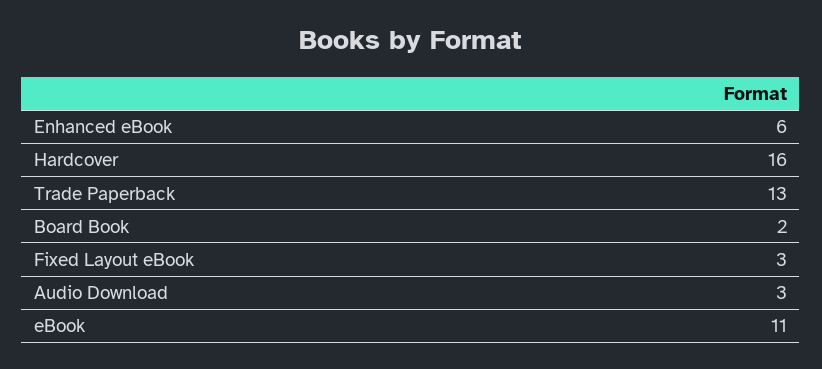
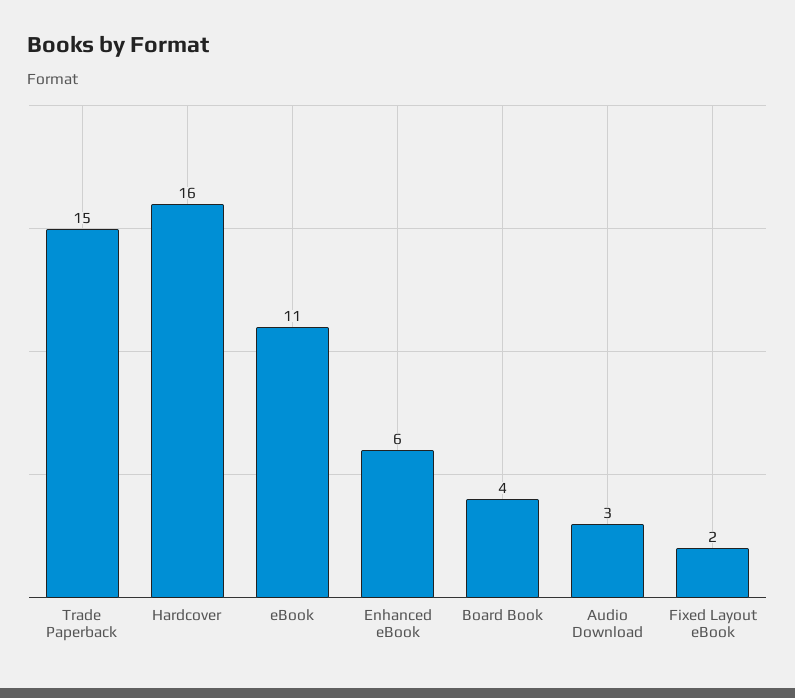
  {
    "Enhanced eBook": 6,
    "Hardcover": 16,
-   "Trade Paperback": 13,
+   "Trade Paperback": 15,
-   "Board Book": 2,
+   "Board Book": 4,
-   "Fixed Layout eBook": 3,
+   "Fixed Layout eBook": 2,
    "Audio Download": 3,
    "eBook": 11
  }

